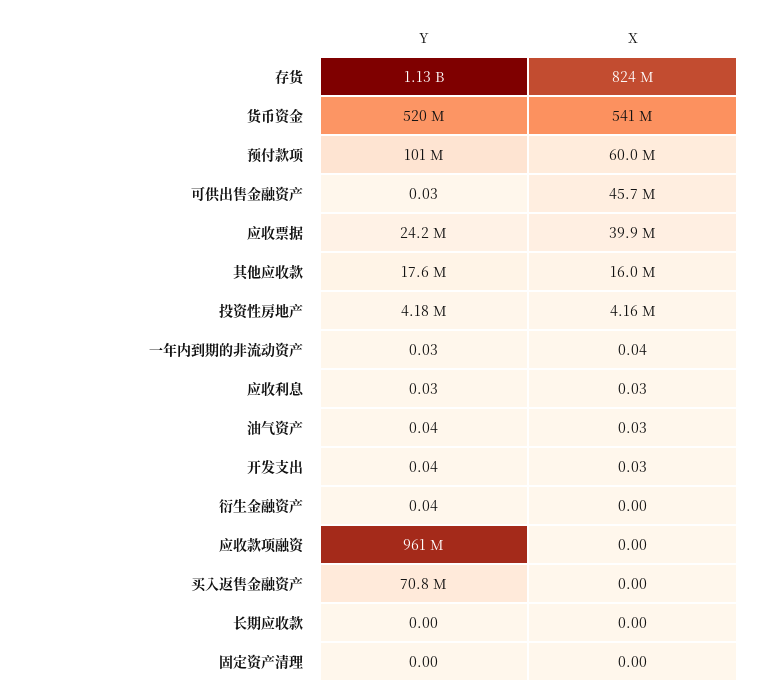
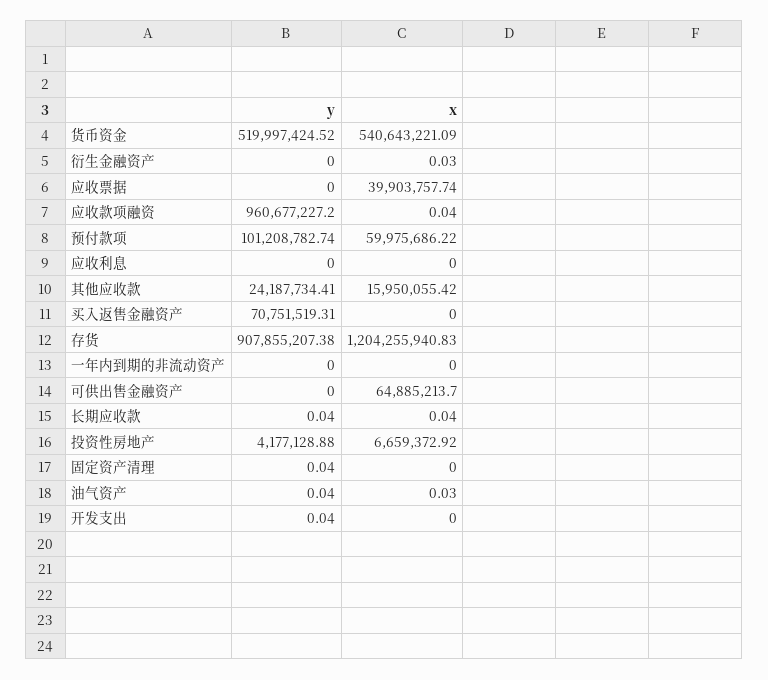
  {
    "Y": {
-     "存货": 1130000000,
+     "存货": 907855207.38,
      "货币资金": 519997424.52,
      "预付款项": 101208782.74,
-     "可供出售金融资产": 0.03,
+     "可供出售金融资产": 0,
-     "应收票据": 24200000,
+     "应收票据": 0,
-     "其他应收款": 17600000,
+     "其他应收款": 24187734.41,
      "投资性房地产": 4177128.88,
-     "一年内到期的非流动资产": 0.03,
+     "一年内到期的非流动资产": 0,
-     "应收利息": 0.03,
+     "应收利息": 0,
      "油气资产": 0.04,
      "开发支出": 0.04,
-     "衍生金融资产": 0.04,
+     "衍生金融资产": 0,
      "应收款项融资": 960677227.2,
      "买入返售金融资产": 70751519.31,
-     "长期应收款": 0,
+     "长期应收款": 0.04,
-     "固定资产清理": 0
+     "固定资产清理": 0.04
    },
    "X": {
-     "存货": 824000000,
+     "存货": 1204255940.83,
      "货币资金": 540643221.09,
      "预付款项": 59975686.22,
-     "可供出售金融资产": 45700000,
+     "可供出售金融资产": 64885213.7,
      "应收票据": 39903757.74,
      "其他应收款": 15950055.42,
-     "投资性房地产": 4160000,
+     "投资性房地产": 6659372.92,
-     "一年内到期的非流动资产": 0.04,
+     "一年内到期的非流动资产": 0,
-     "应收利息": 0.03,
+     "应收利息": 0,
      "油气资产": 0.03,
-     "开发支出": 0.03,
+     "开发支出": 0,
-     "衍生金融资产": 0,
+     "衍生金融资产": 0.03,
-     "应收款项融资": 0,
+     "应收款项融资": 0.04,
      "买入返售金融资产": 0,
-     "长期应收款": 0,
+     "长期应收款": 0.04,
      "固定资产清理": 0
    }
  }

